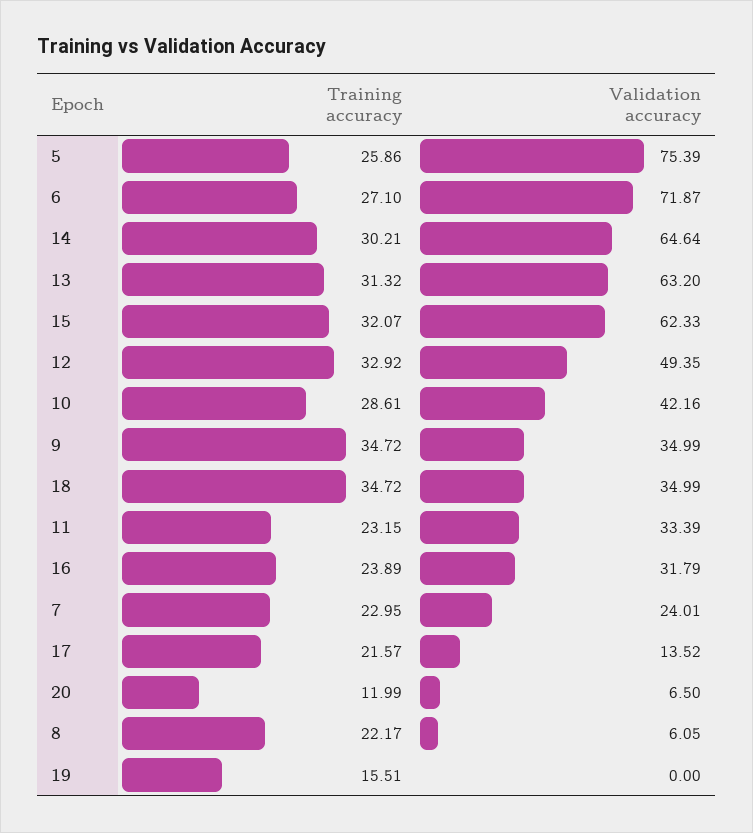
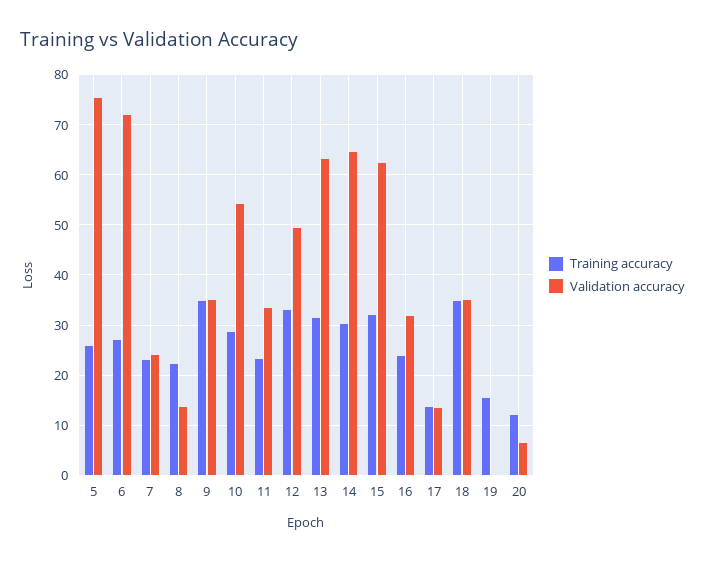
  {
    "Training accuracy": {
      "5": 25.86,
      "6": 27.1,
      "14": 30.21,
      "13": 31.32,
      "15": 32.07,
      "12": 32.92,
      "10": 28.61,
      "9": 34.72,
      "18": 34.72,
      "11": 23.15,
      "16": 23.89,
      "7": 22.95,
-     "17": 21.57,
+     "17": 14,
      "20": 11.99,
      "8": 22.17,
      "19": 15.51
    },
    "Validation accuracy": {
      "5": 75.39,
      "6": 71.87,
      "14": 64.64,
      "13": 63.2,
      "15": 62.33,
      "12": 49.35,
-     "10": 42.16,
+     "10": 54,
      "9": 34.99,
      "18": 34.99,
      "11": 33.39,
      "16": 31.79,
      "7": 24.01,
      "17": 13.52,
      "20": 6.5,
-     "8": 6.05,
+     "8": 14,
      "19": 0
    }
  }

